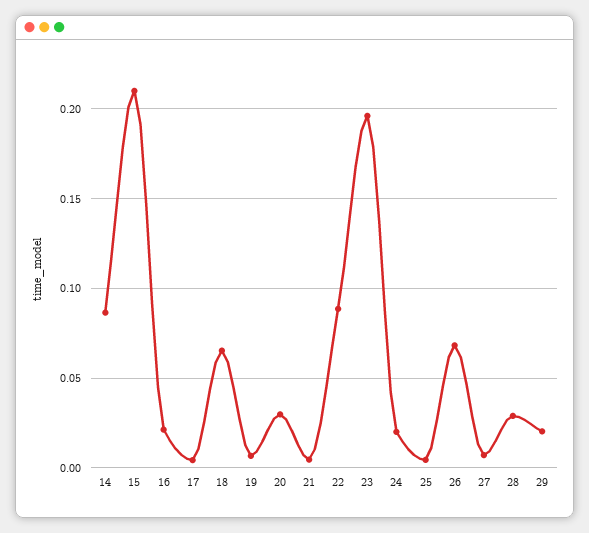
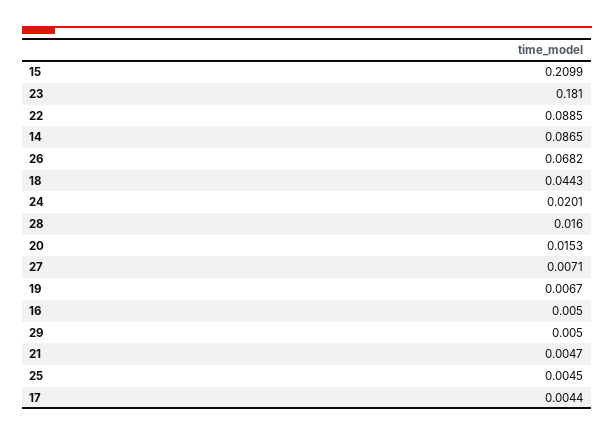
  {
    "14": 0.0865,
    "15": 0.2099,
-   "16": 0.02,
+   "16": 0.005,
    "17": 0.0044,
-   "18": 0.065,
+   "18": 0.0443,
    "19": 0.0067,
-   "20": 0.03,
+   "20": 0.0153,
    "21": 0.0047,
    "22": 0.0885,
-   "23": 0.195,
+   "23": 0.181,
    "24": 0.0201,
    "25": 0.0045,
    "26": 0.0682,
    "27": 0.0071,
-   "28": 0.03,
+   "28": 0.016,
-   "29": 0.02
+   "29": 0.005
  }

